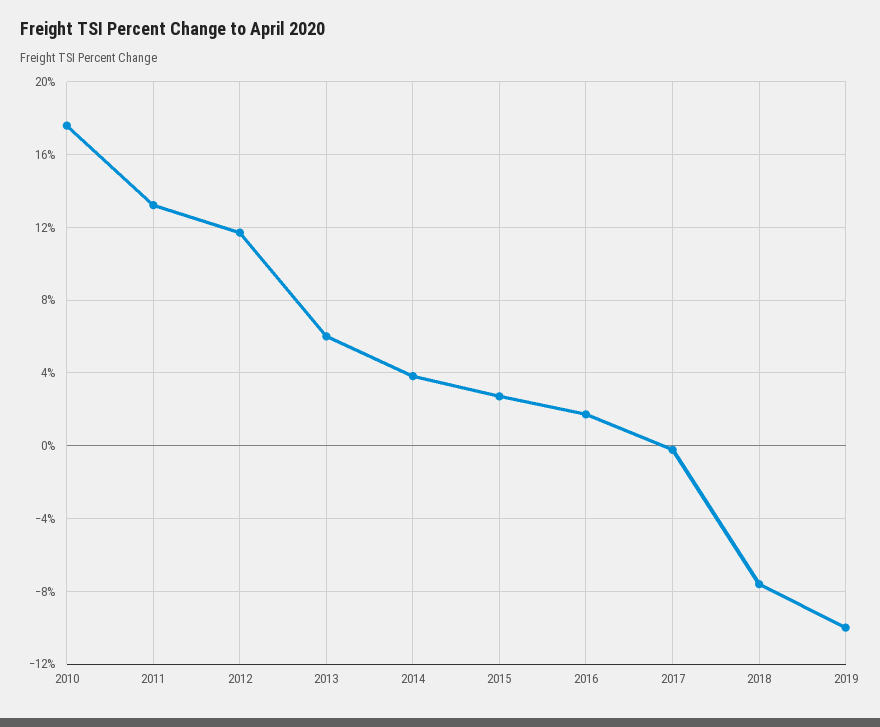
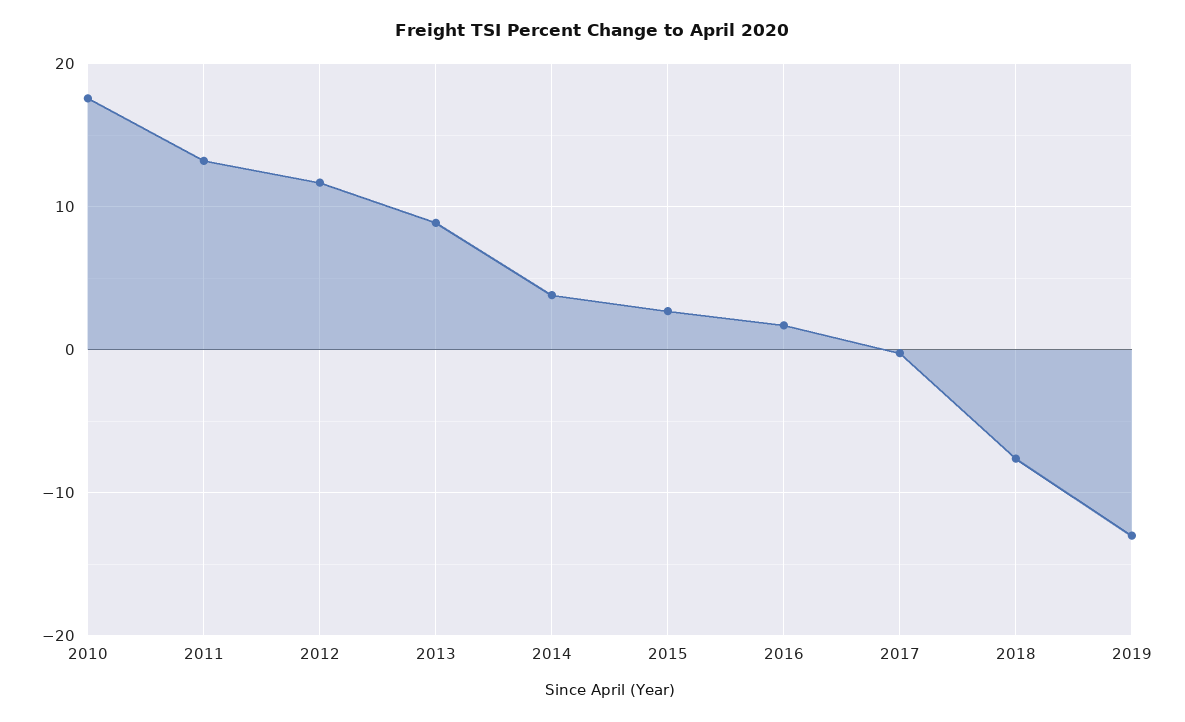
  {
    "2010": 17.5,
    "2011": 13,
    "2012": 11.5,
-   "2013": 6,
+   "2013": 9,
    "2014": 4,
    "2015": 2.5,
    "2016": 1.5,
    "2017": 0,
    "2018": -7.5,
-   "2019": -10
+   "2019": -13
  }

